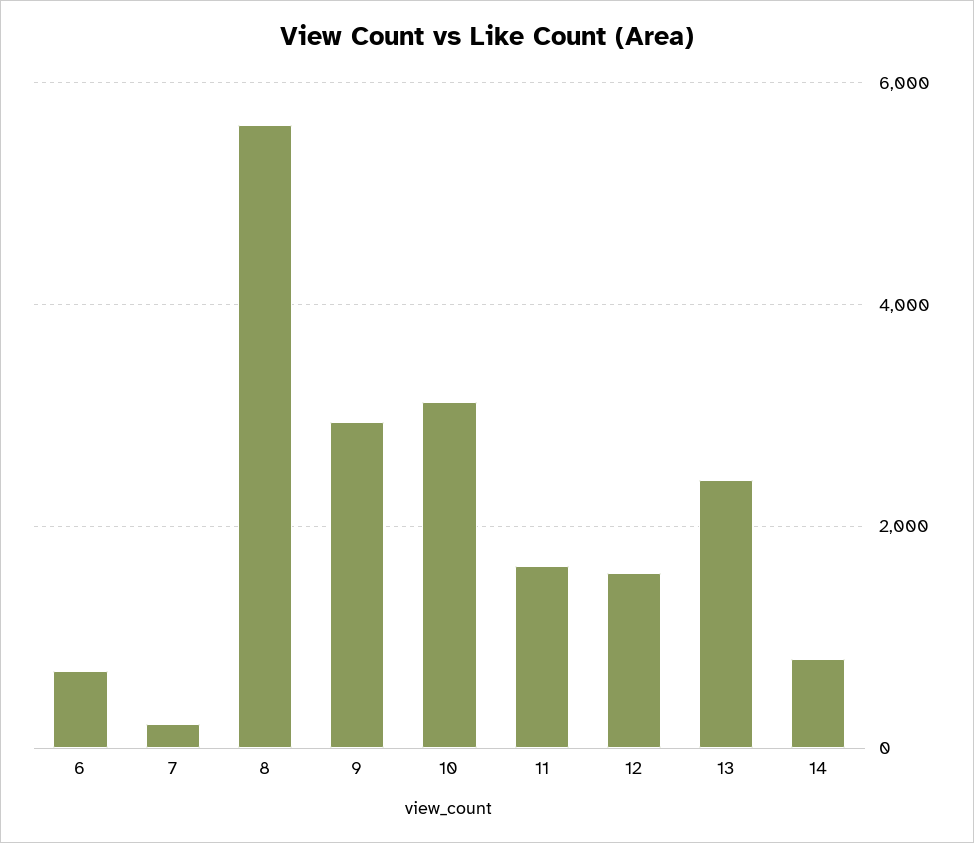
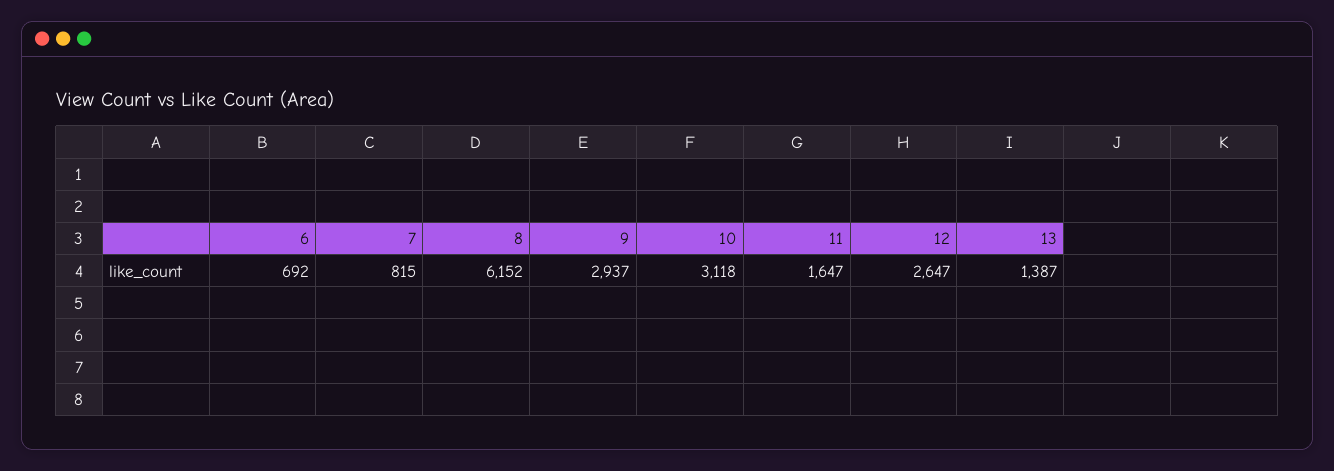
  {
    "6": 692,
-   "7": 200,
+   "7": 815,
-   "8": 5600,
+   "8": 6152,
    "9": 2937,
    "10": 3118,
    "11": 1647,
-   "12": 1600,
+   "12": 2647,
-   "13": 2400,
+   "13": 1387
-   "14": 800
  }

